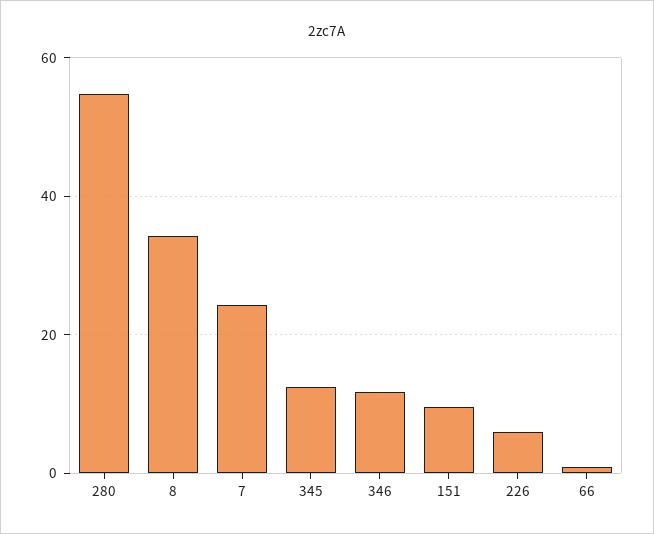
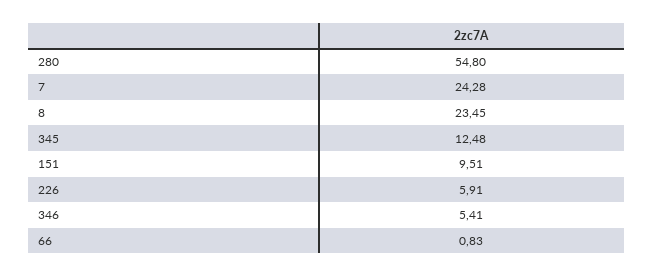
  {
    "280": 54.8,
-   "8": 34,
+   "8": 23.45,
    "7": 24.28,
    "345": 12.48,
-   "346": 12,
+   "346": 5.41,
    "151": 9.51,
    "226": 5.91,
    "66": 0.83
  }

